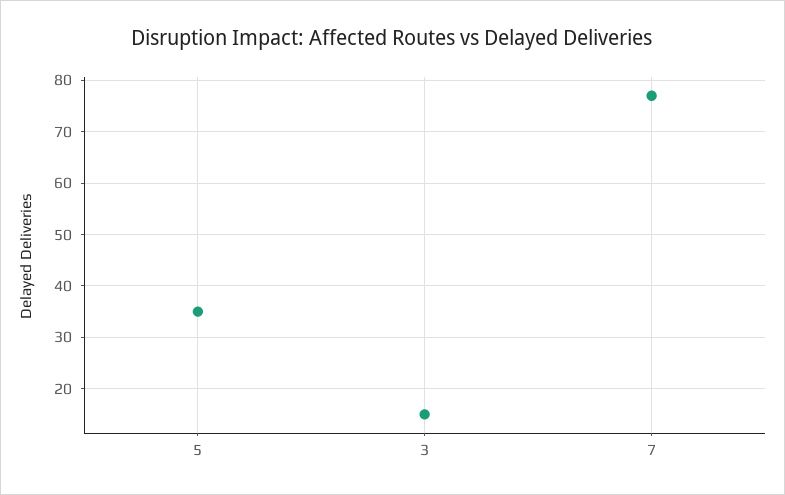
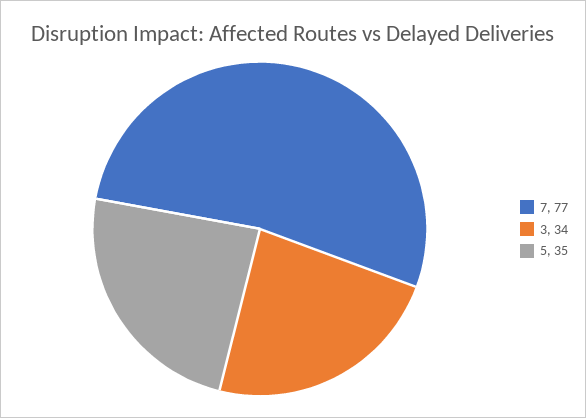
  {
    "5": 35,
-   "3": 15,
+   "3": 34,
    "7": 77
  }

